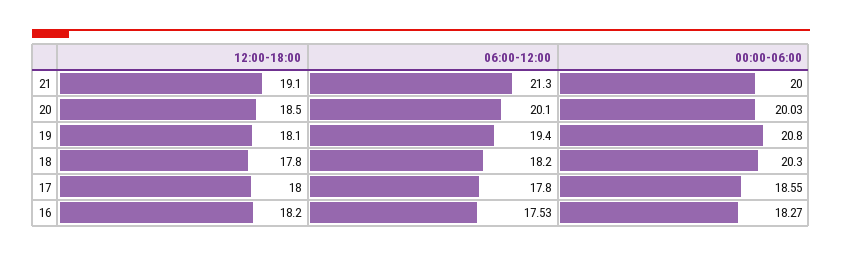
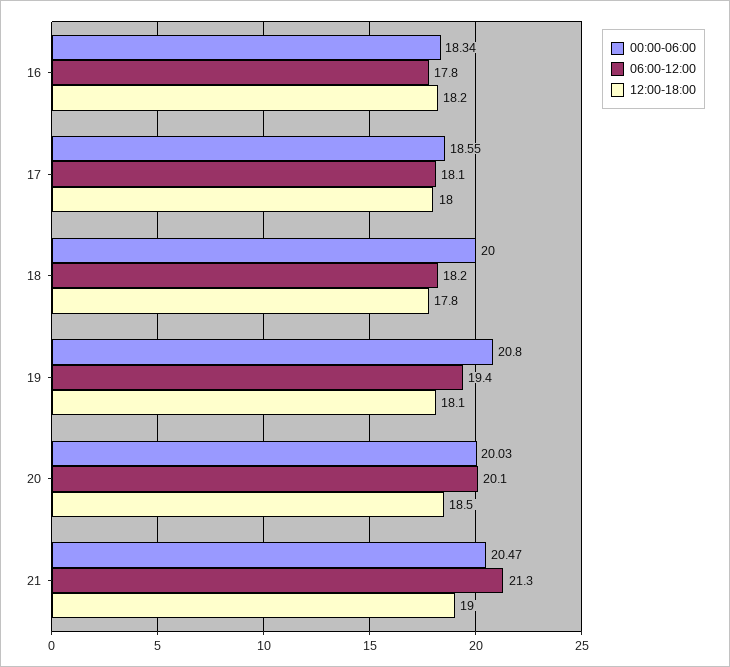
  {
    "12:00-18:00": {
-     "21": 19.1,
+     "21": 19,
      "20": 18.5,
      "19": 18.1,
      "18": 17.8,
      "17": 18,
      "16": 18.2
    },
    "06:00-12:00": {
      "21": 21.3,
      "20": 20.1,
      "19": 19.4,
      "18": 18.2,
-     "17": 17.8,
+     "17": 18.1,
-     "16": 17.53
+     "16": 17.8
    },
    "00:00-06:00": {
-     "21": 20,
+     "21": 20.47,
      "20": 20.03,
      "19": 20.8,
-     "18": 20.3,
+     "18": 20,
      "17": 18.55,
-     "16": 18.27
+     "16": 18.34
    }
  }

